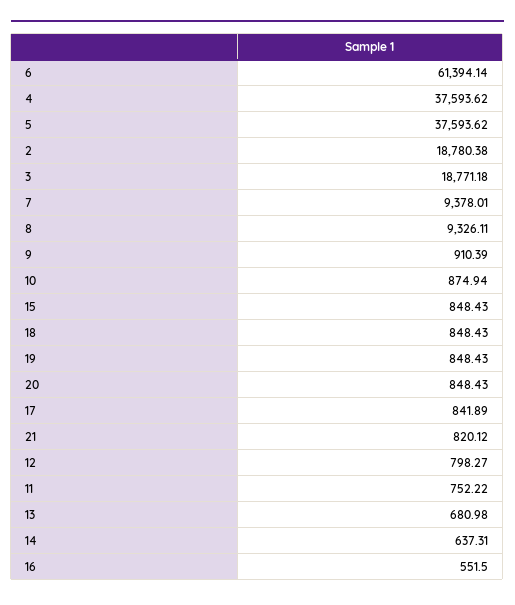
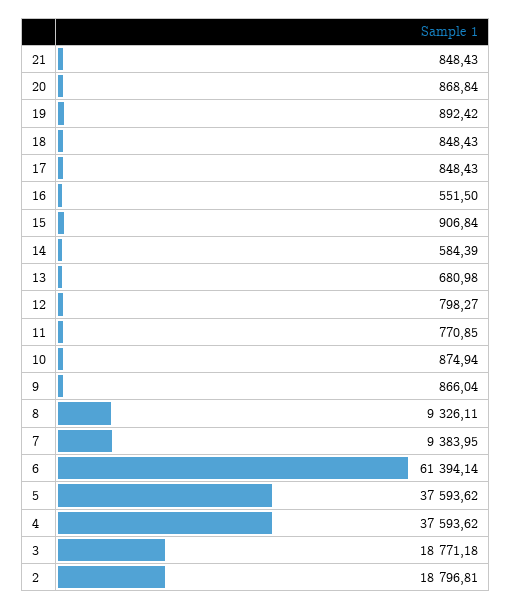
  {
    "6": 61394.14,
    "4": 37593.62,
    "5": 37593.62,
-   "2": 18780.38,
+   "2": 18796.81,
    "3": 18771.18,
-   "7": 9378.01,
+   "7": 9383.95,
    "8": 9326.11,
-   "9": 910.39,
+   "9": 866.04,
    "10": 874.94,
-   "15": 848.43,
+   "15": 906.84,
    "18": 848.43,
-   "19": 848.43,
+   "19": 892.42,
-   "20": 848.43,
+   "20": 868.84,
-   "17": 841.89,
+   "17": 848.43,
-   "21": 820.12,
+   "21": 848.43,
    "12": 798.27,
-   "11": 752.22,
+   "11": 770.85,
    "13": 680.98,
-   "14": 637.31,
+   "14": 584.39,
    "16": 551.5
  }

